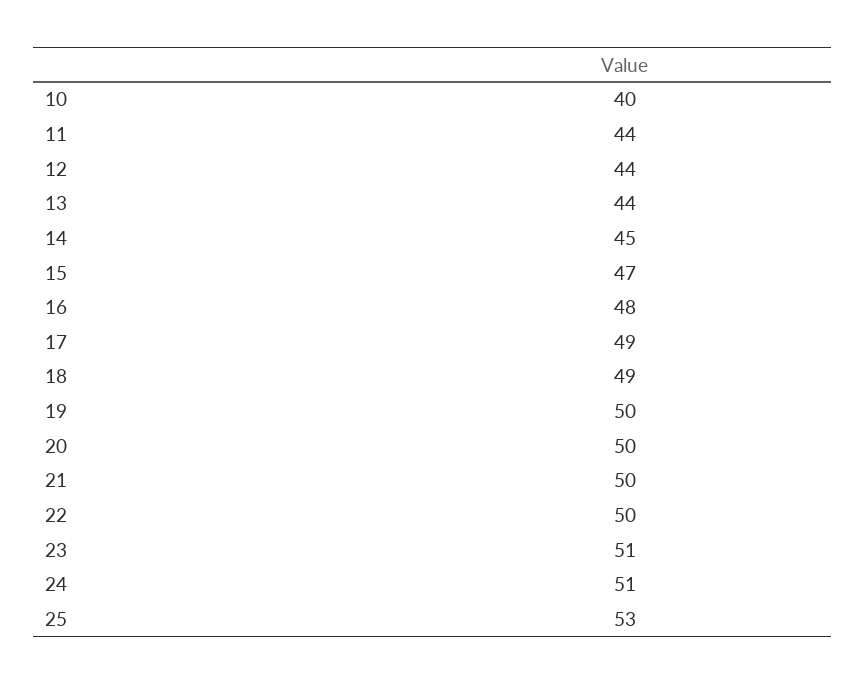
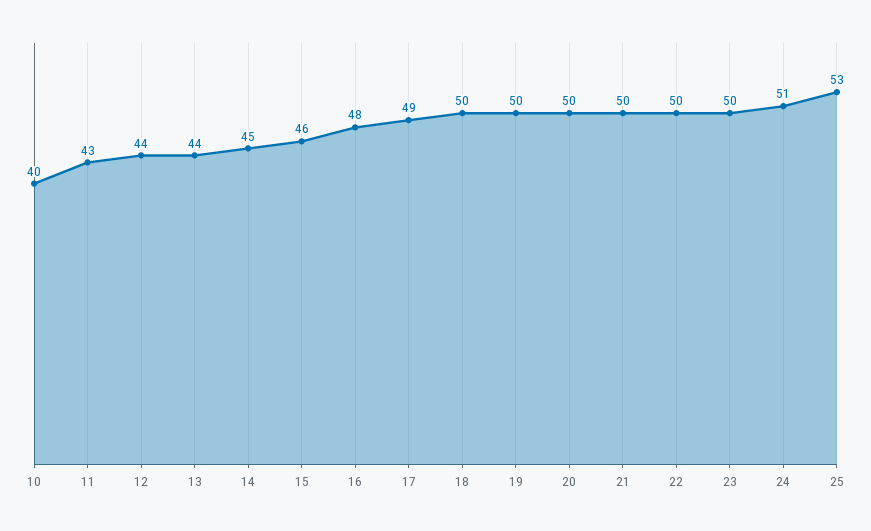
  {
    "10": 40,
-   "11": 44,
+   "11": 43,
    "12": 44,
    "13": 44,
    "14": 45,
-   "15": 47,
+   "15": 46,
    "16": 48,
    "17": 49,
-   "18": 49,
+   "18": 50,
    "19": 50,
    "20": 50,
    "21": 50,
    "22": 50,
-   "23": 51,
+   "23": 50,
    "24": 51,
    "25": 53
  }

